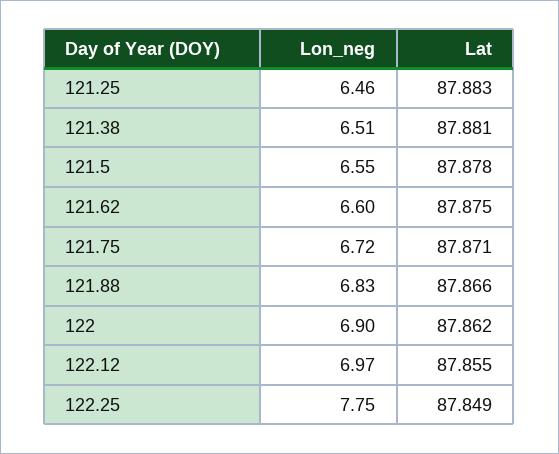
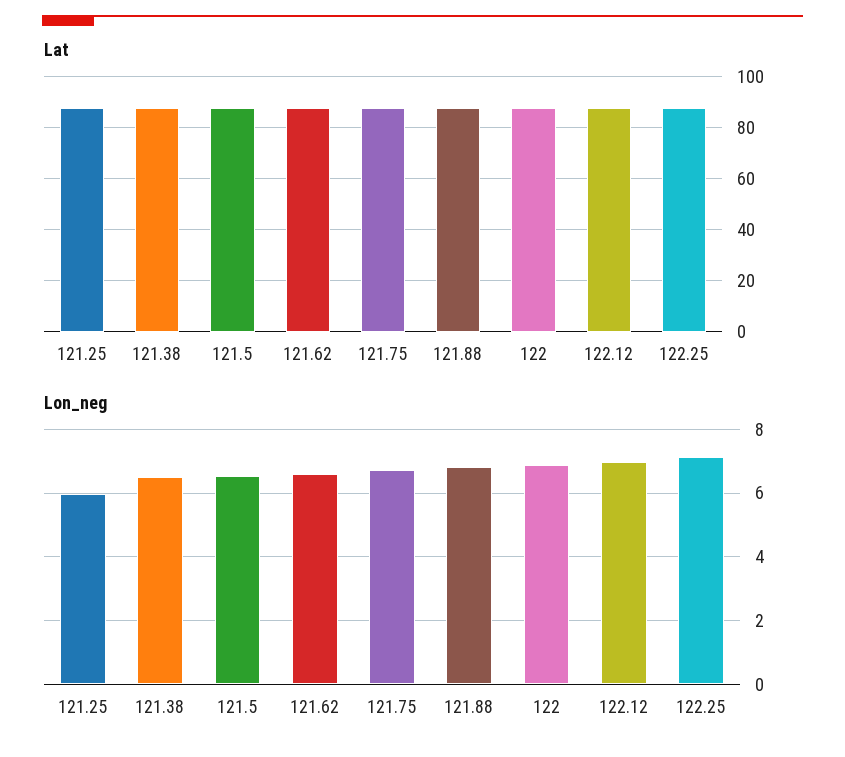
  {
    "Lon_neg": {
-     "121.25": 6.46,
+     "121.25": 6,
      "121.38": 6.51,
      "121.5": 6.55,
      "121.62": 6.6,
      "121.75": 6.72,
      "121.88": 6.83,
      "122": 6.9,
      "122.12": 6.97,
-     "122.25": 7.75
+     "122.25": 7.2
    },
    "Lat": {
      "121.25": 87.883,
      "121.38": 87.881,
      "121.5": 87.878,
      "121.62": 87.875,
      "121.75": 87.871,
      "121.88": 87.866,
      "122": 87.862,
      "122.12": 87.855,
      "122.25": 87.849
    }
  }

